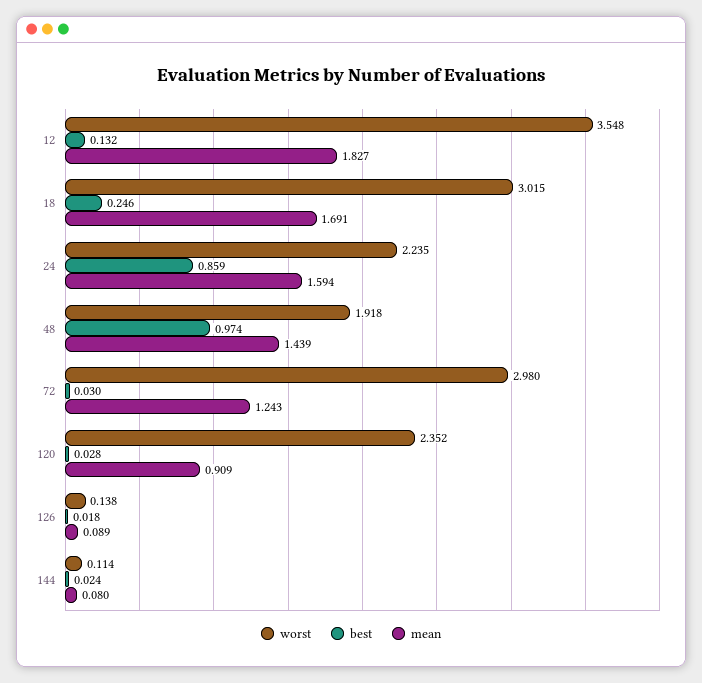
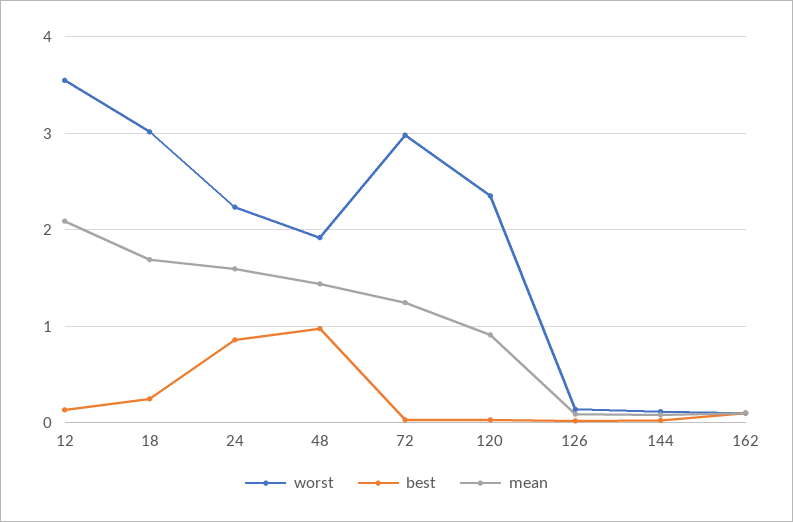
  {
    "worst": {
      "12": 3.548,
      "18": 3.015,
      "24": 2.235,
      "48": 1.918,
      "72": 2.98,
      "120": 2.352,
      "126": 0.138,
-     "144": 0.114
+     "144": 0.114,
+     "162": 0.1
    },
    "best": {
      "12": 0.132,
      "18": 0.246,
      "24": 0.859,
      "48": 0.974,
      "72": 0.03,
      "120": 0.028,
      "126": 0.018,
-     "144": 0.024
+     "144": 0.024,
+     "162": 0.1
    },
    "mean": {
-     "12": 1.827,
+     "12": 2.1,
      "18": 1.691,
      "24": 1.594,
      "48": 1.439,
      "72": 1.243,
      "120": 0.909,
      "126": 0.089,
-     "144": 0.08
+     "144": 0.08,
+     "162": 0.1
    }
  }

